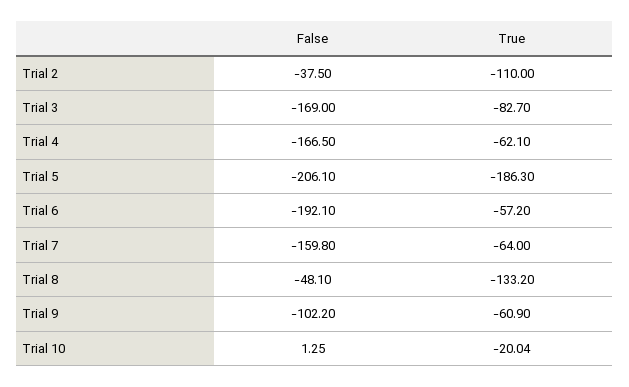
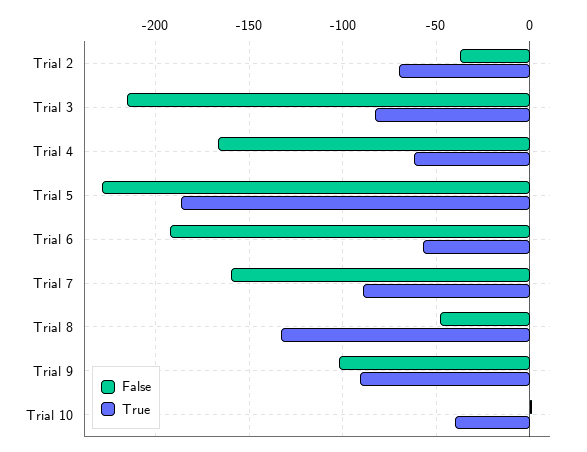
  {
    "False": {
      "Trial 2": -37.5,
-     "Trial 3": -169,
+     "Trial 3": -215,
      "Trial 4": -166.5,
-     "Trial 5": -206.1,
+     "Trial 5": -230,
      "Trial 6": -192.1,
      "Trial 7": -159.8,
      "Trial 8": -48.1,
      "Trial 9": -102.2,
      "Trial 10": 1.25
    },
    "True": {
-     "Trial 2": -110,
+     "Trial 2": -70,
      "Trial 3": -82.7,
      "Trial 4": -62.1,
      "Trial 5": -186.3,
      "Trial 6": -57.2,
-     "Trial 7": -64,
+     "Trial 7": -90,
      "Trial 8": -133.2,
-     "Trial 9": -60.9,
+     "Trial 9": -90,
-     "Trial 10": -20.04
+     "Trial 10": -40
    }
  }

